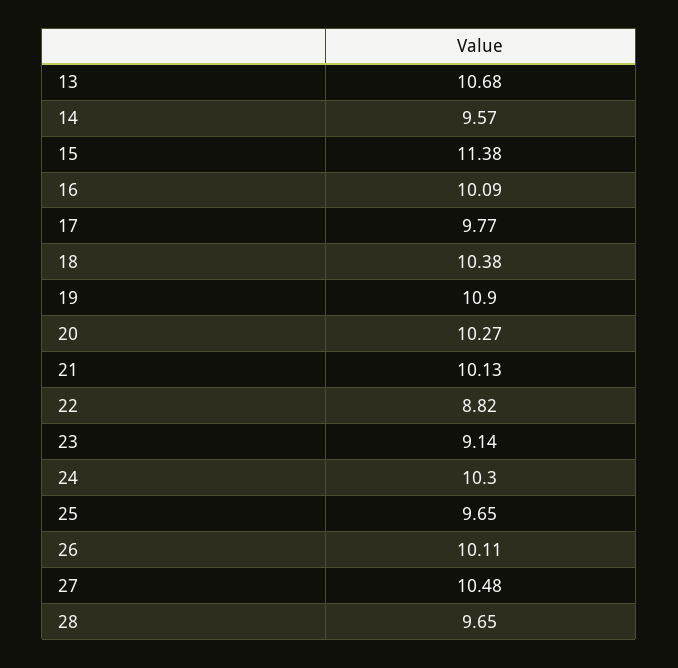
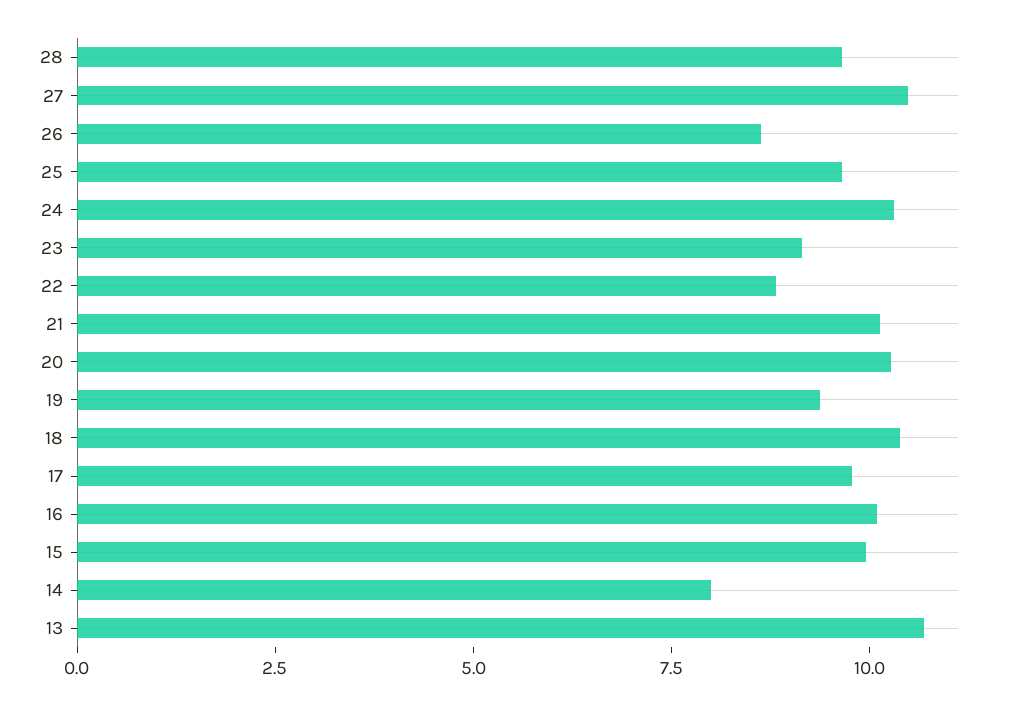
  {
    "13": 10.68,
-   "14": 9.57,
+   "14": 8,
-   "15": 11.38,
+   "15": 10,
    "16": 10.09,
    "17": 9.77,
    "18": 10.38,
-   "19": 10.9,
+   "19": 9.5,
    "20": 10.27,
    "21": 10.13,
    "22": 8.82,
    "23": 9.14,
    "24": 10.3,
    "25": 9.65,
-   "26": 10.11,
+   "26": 8.5,
    "27": 10.48,
    "28": 9.65
  }

